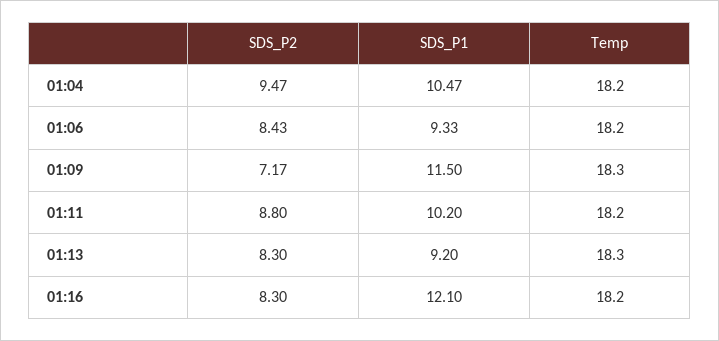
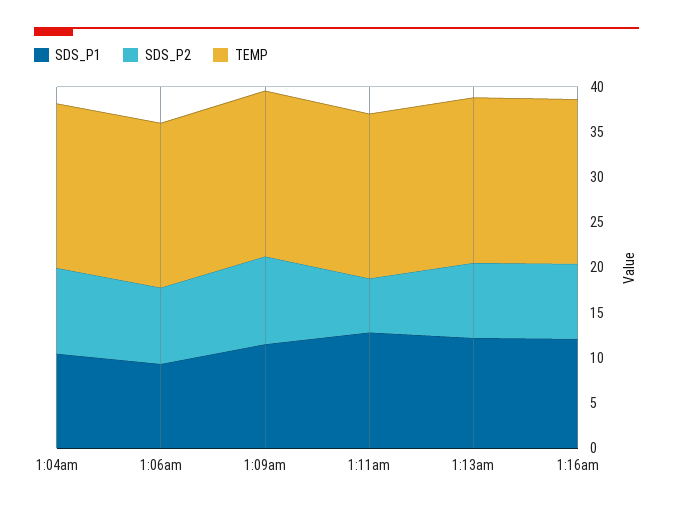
  {
    "SDS_P2": {
      "01:04": 9.47,
      "01:06": 8.43,
-     "01:09": 7.17,
+     "01:09": 10,
-     "01:11": 8.8,
+     "01:11": 6,
      "01:13": 8.3,
      "01:16": 8.3
    },
    "SDS_P1": {
      "01:04": 10.47,
      "01:06": 9.33,
      "01:09": 11.5,
-     "01:11": 10.2,
+     "01:11": 13,
-     "01:13": 9.2,
+     "01:13": 12,
      "01:16": 12.1
    },
    "Temp": {
      "01:04": 18.2,
      "01:06": 18.2,
      "01:09": 18.3,
      "01:11": 18.2,
      "01:13": 18.3,
      "01:16": 18.2
    }
  }

